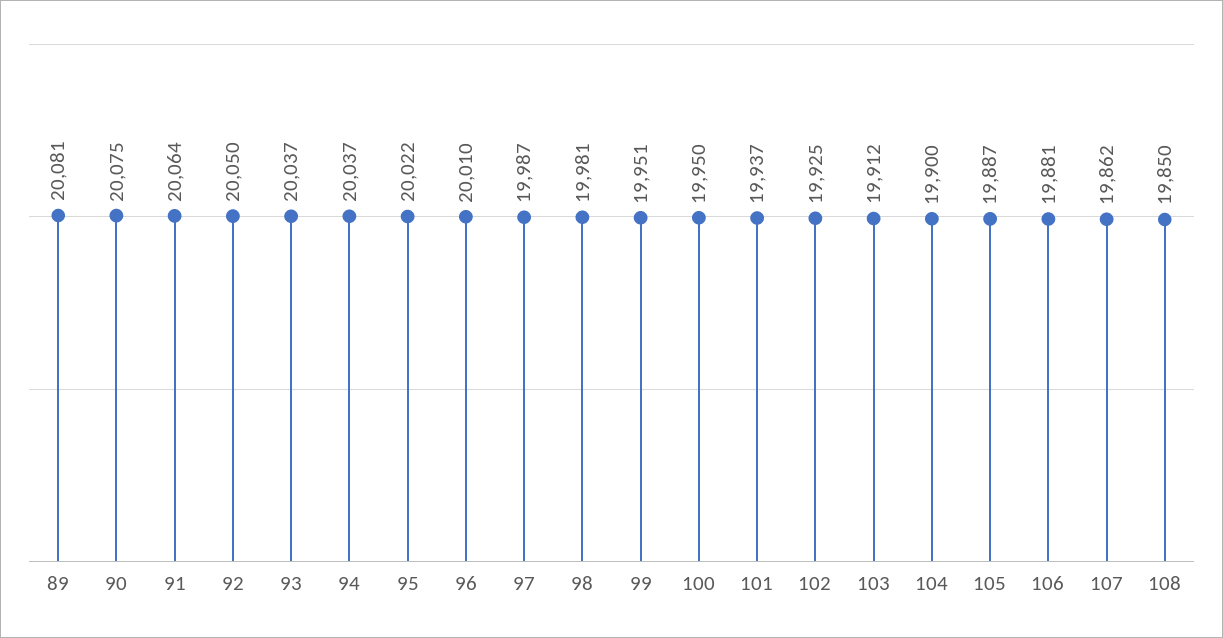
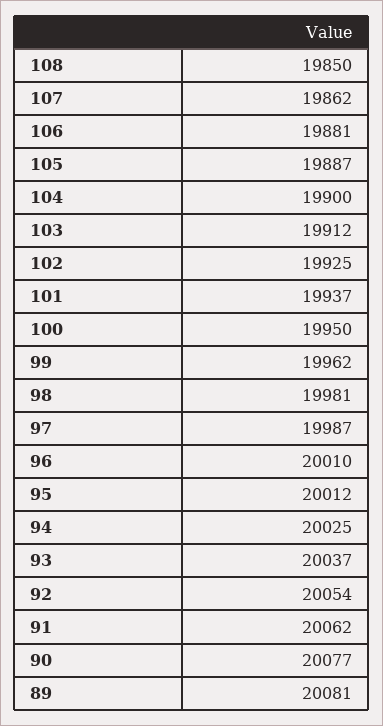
  {
    "89": 20081,
-   "90": 20075,
+   "90": 20077,
-   "91": 20064,
+   "91": 20062,
-   "92": 20050,
+   "92": 20054,
    "93": 20037,
-   "94": 20037,
+   "94": 20025,
-   "95": 20022,
+   "95": 20012,
    "96": 20010,
    "97": 19987,
    "98": 19981,
-   "99": 19951,
+   "99": 19962,
    "100": 19950,
    "101": 19937,
    "102": 19925,
    "103": 19912,
    "104": 19900,
    "105": 19887,
    "106": 19881,
    "107": 19862,
    "108": 19850
  }

